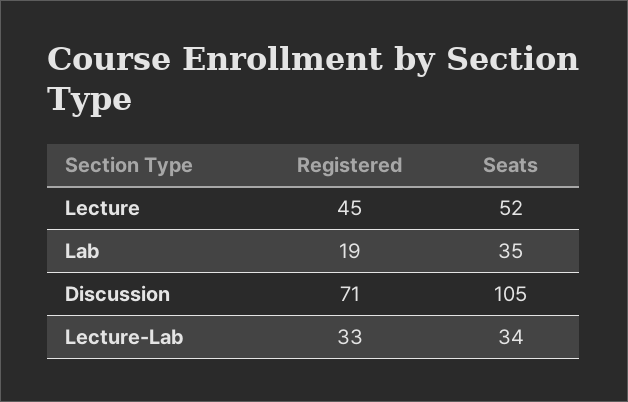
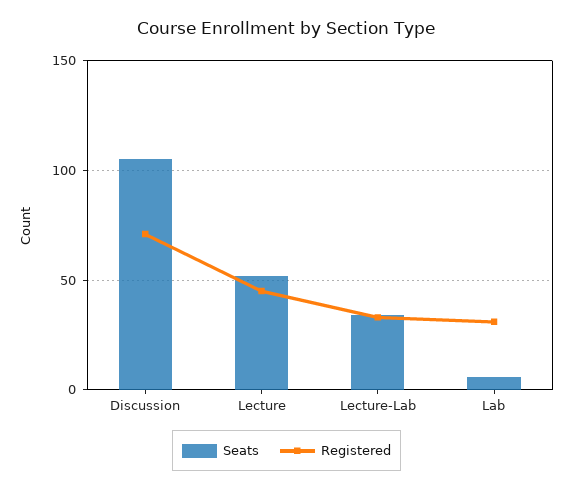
  {
    "Registered": {
      "Lecture": 45,
-     "Lab": 19,
+     "Lab": 30,
      "Discussion": 71,
      "Lecture-Lab": 33
    },
    "Seats": {
      "Lecture": 52,
-     "Lab": 35,
+     "Lab": 5,
      "Discussion": 105,
      "Lecture-Lab": 34
    }
  }

